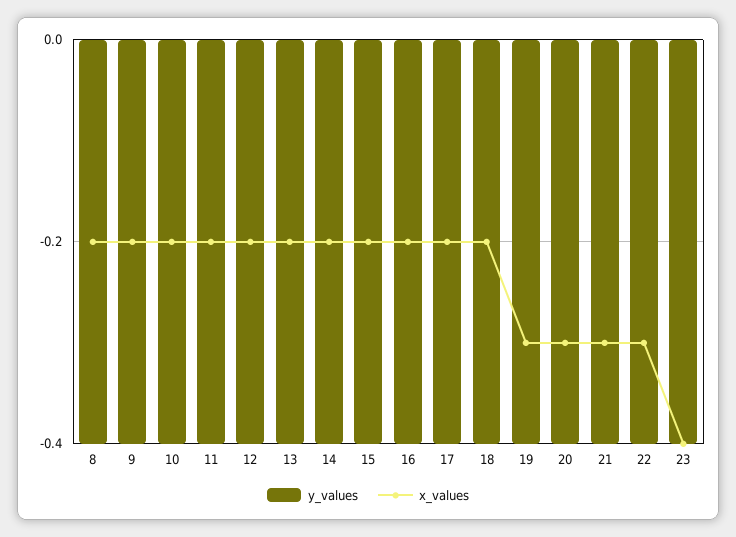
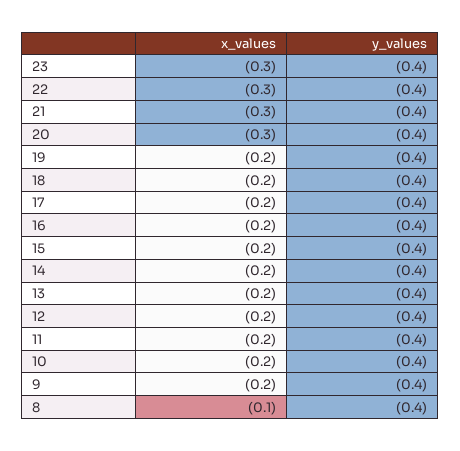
  {
    "y_values": {
      "8": -0.4,
      "9": -0.4,
      "10": -0.4,
      "11": -0.4,
      "12": -0.4,
      "13": -0.4,
      "14": -0.4,
      "15": -0.4,
      "16": -0.4,
      "17": -0.4,
      "18": -0.4,
      "19": -0.4,
      "20": -0.4,
      "21": -0.4,
      "22": -0.4,
      "23": -0.4
    },
    "x_values": {
-     "8": -0.2,
+     "8": -0.1,
      "9": -0.2,
      "10": -0.2,
      "11": -0.2,
      "12": -0.2,
      "13": -0.2,
      "14": -0.2,
      "15": -0.2,
      "16": -0.2,
      "17": -0.2,
      "18": -0.2,
-     "19": -0.3,
+     "19": -0.2,
      "20": -0.3,
      "21": -0.3,
      "22": -0.3,
-     "23": -0.4
+     "23": -0.3
    }
  }

